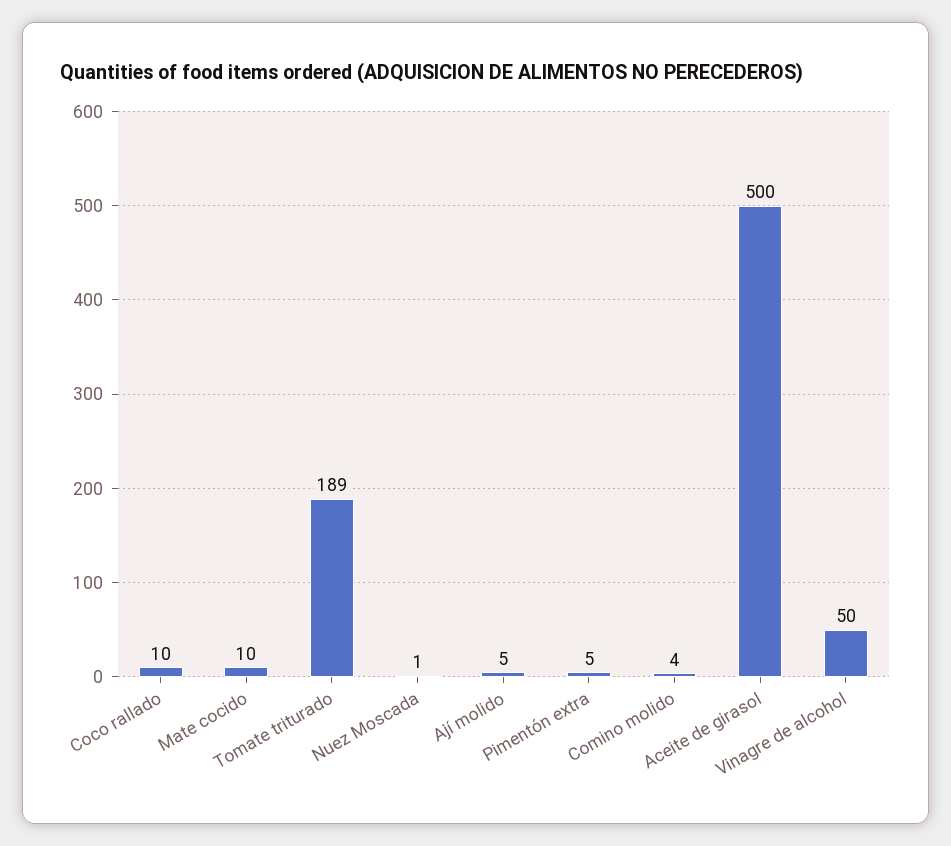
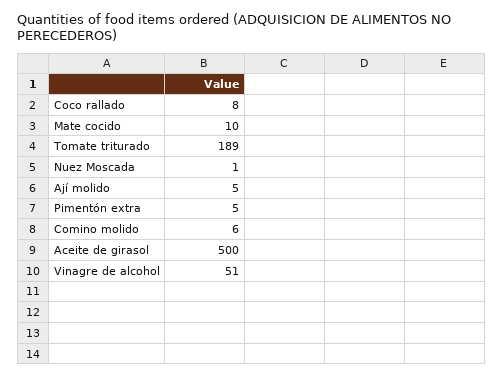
  {
-   "Coco rallado": 10,
+   "Coco rallado": 8,
    "Mate cocido": 10,
    "Tomate triturado": 189,
    "Nuez Moscada": 1,
    "Ají molido": 5,
    "Pimentón extra": 5,
-   "Comino molido": 4,
+   "Comino molido": 6,
    "Aceite de girasol": 500,
-   "Vinagre de alcohol": 50
+   "Vinagre de alcohol": 51
  }

